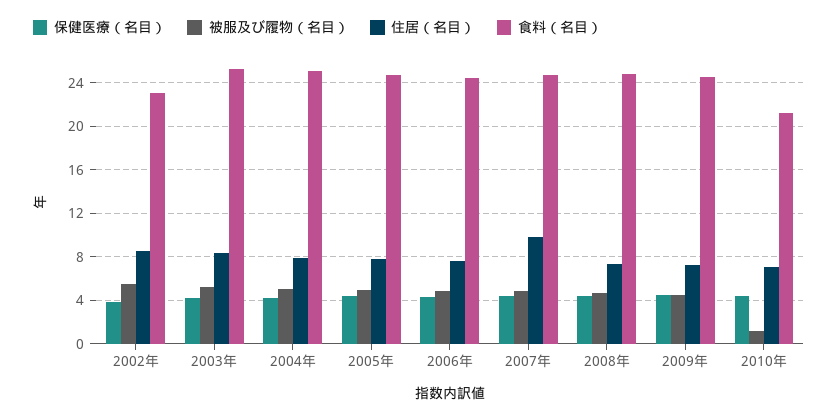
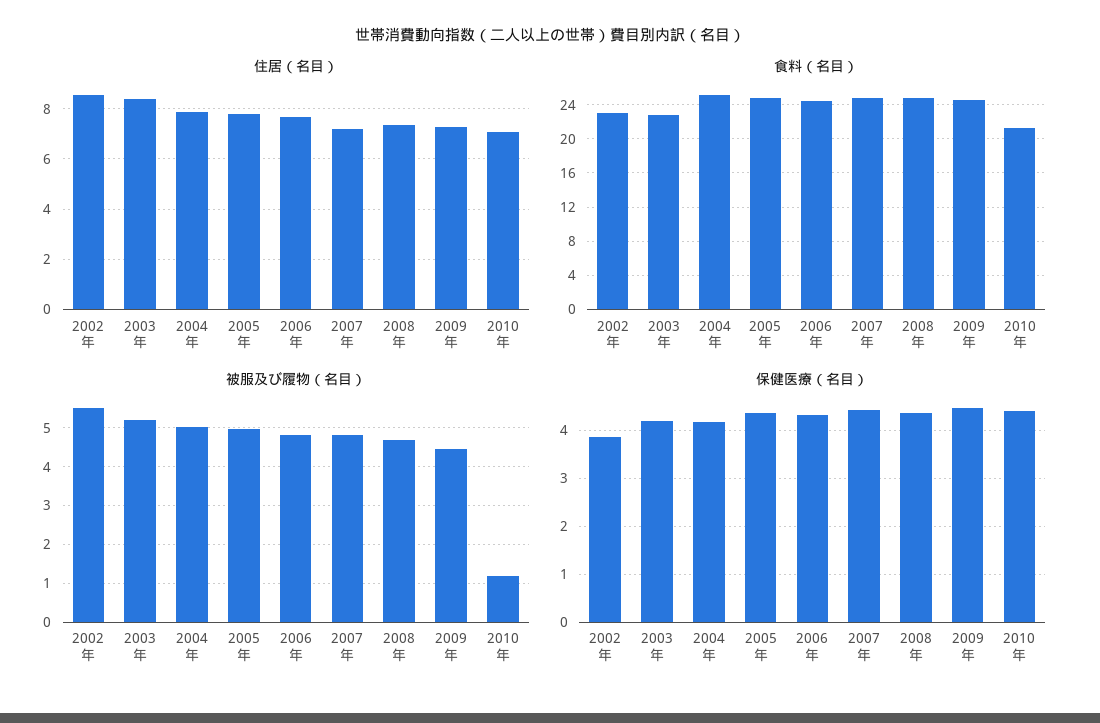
  {
    "保健医療（名目）": {
      "2002年": 3.8,
      "2003年": 4.2,
      "2004年": 4.2,
      "2005年": 4.4,
      "2006年": 4.4,
      "2007年": 4.4,
      "2008年": 4.4,
      "2009年": 4.4,
      "2010年": 4.4
    },
    "被服及び履物（名目）": {
      "2002年": 5.6,
      "2003年": 5.2,
      "2004年": 5,
      "2005年": 5,
      "2006年": 4.8,
      "2007年": 4.8,
      "2008年": 4.6,
      "2009年": 4.4,
      "2010年": 1.2
    },
    "住居（名目）": {
      "2002年": 8.5,
      "2003年": 8.5,
      "2004年": 7.75,
      "2005年": 7.75,
      "2006年": 7.75,
-     "2007年": 10,
+     "2007年": 7.25,
      "2008年": 7.25,
      "2009年": 7.25,
      "2010年": 7
    },
    "食料（名目）": {
      "2002年": 23,
-     "2003年": 25,
+     "2003年": 23,
      "2004年": 25,
      "2005年": 25,
      "2006年": 24,
      "2007年": 25,
      "2008年": 25,
      "2009年": 25,
      "2010年": 21
    }
  }

